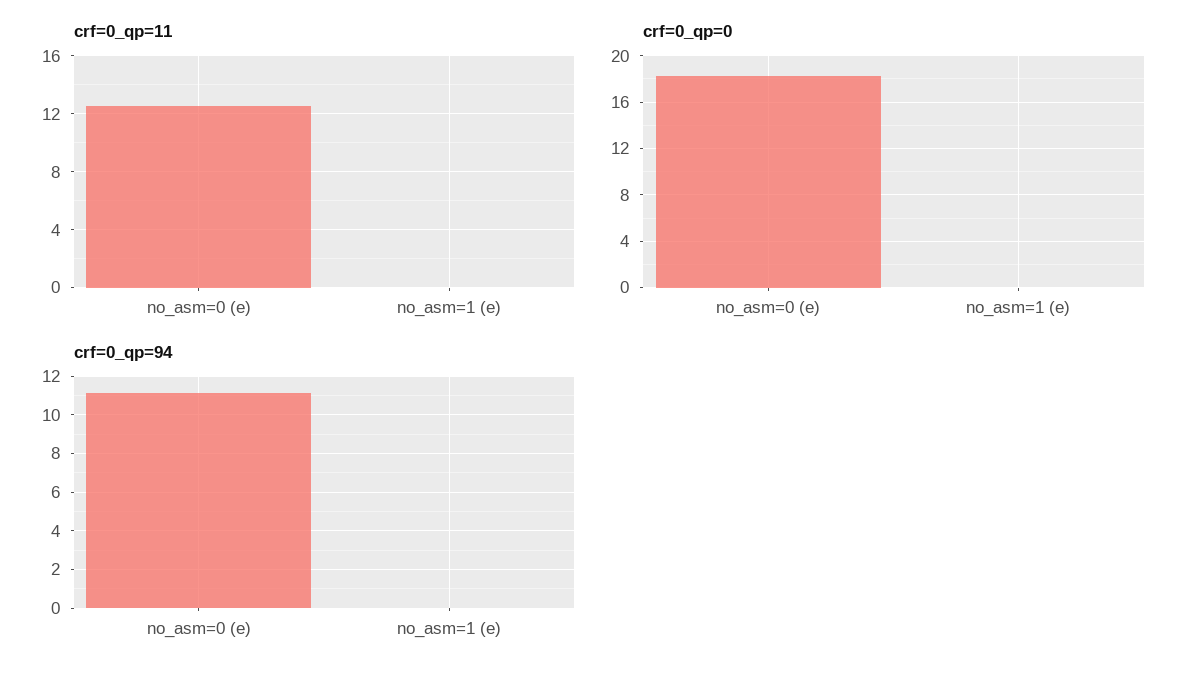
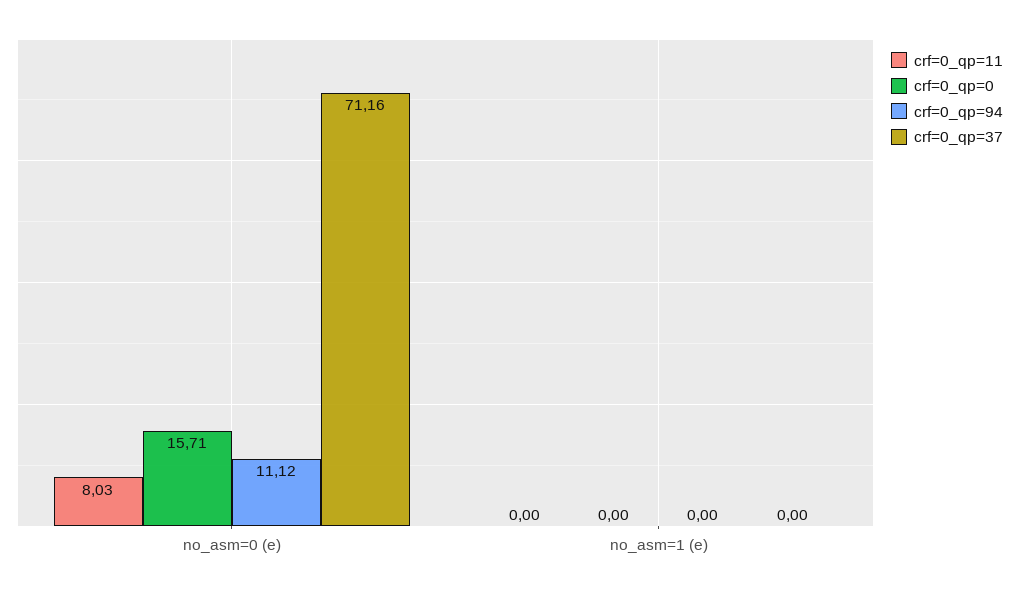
  {
    "crf=0_qp=11": {
-     "no_asm=0 (e)": 12.5,
+     "no_asm=0 (e)": 8.03,
      "no_asm=1 (e)": 0
    },
    "crf=0_qp=0": {
-     "no_asm=0 (e)": 18,
+     "no_asm=0 (e)": 15.71,
      "no_asm=1 (e)": 0
    },
    "crf=0_qp=94": {
      "no_asm=0 (e)": 11.12,
      "no_asm=1 (e)": 0
-   }
+   },
+   "crf=0_qp=37": {
+     "no_asm=0 (e)": 71.16,
+     "no_asm=1 (e)": 0
+   }
  }

